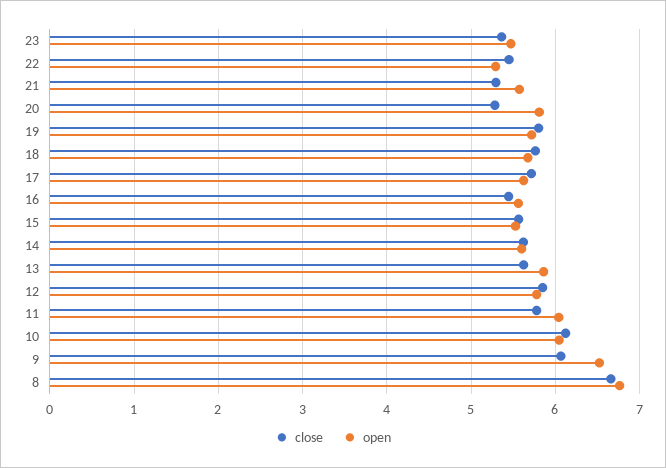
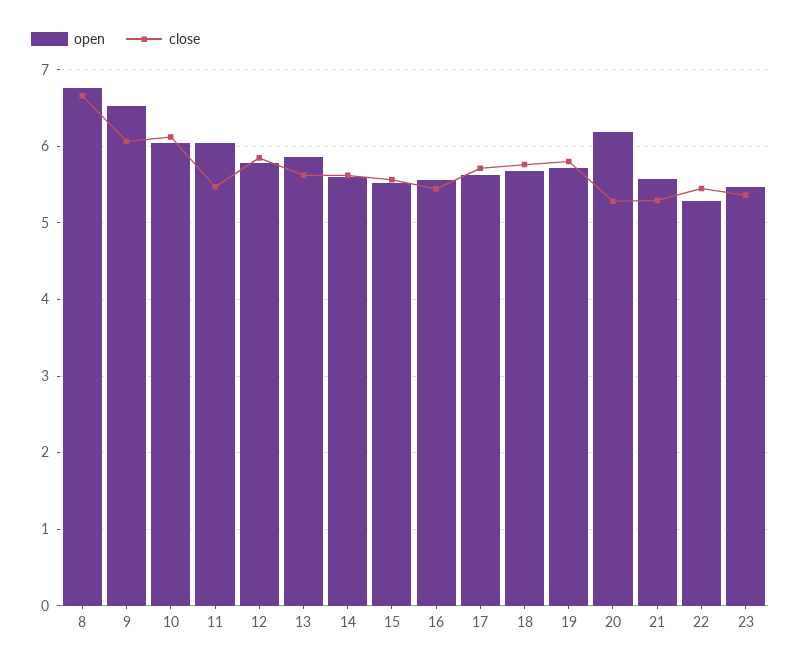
  {
    "close": {
      "23": 5.4,
      "22": 5.5,
      "21": 5.3,
      "20": 5.3,
      "19": 5.8,
      "18": 5.8,
      "17": 5.7,
      "16": 5.4,
      "15": 5.6,
      "14": 5.6,
      "13": 5.6,
      "12": 5.8,
-     "11": 5.8,
+     "11": 5.5,
      "10": 6.1,
      "9": 6.1,
      "8": 6.7
    },
    "open": {
      "23": 5.5,
      "22": 5.3,
      "21": 5.6,
-     "20": 5.8,
+     "20": 6.2,
      "19": 5.7,
      "18": 5.7,
      "17": 5.6,
      "16": 5.6,
      "15": 5.5,
      "14": 5.6,
      "13": 5.9,
      "12": 5.8,
      "11": 6,
      "10": 6,
      "9": 6.5,
      "8": 6.8
    }
  }

